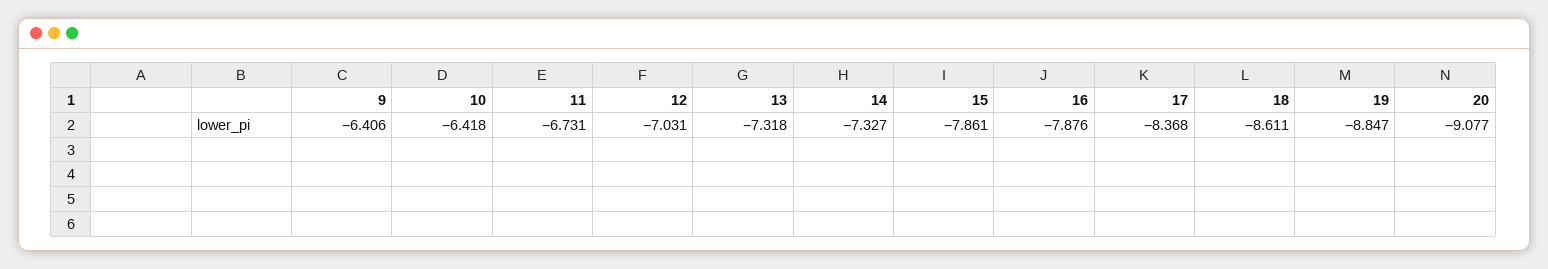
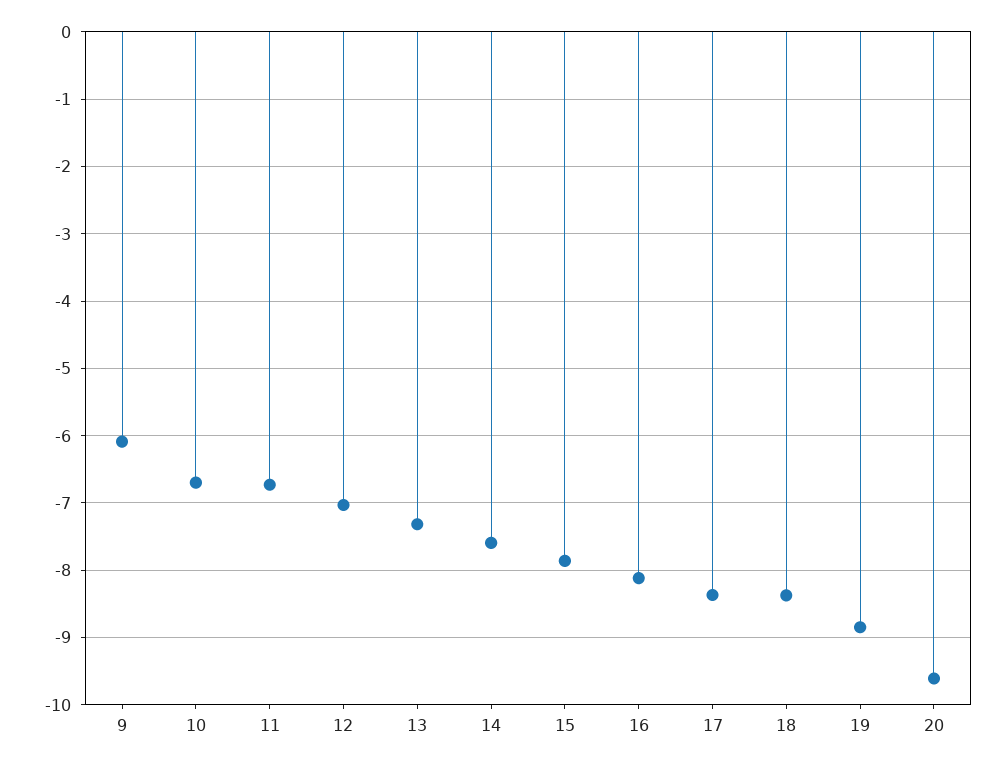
  {
-   "9": -6.406,
+   "9": -6.1,
-   "10": -6.418,
+   "10": -6.7,
    "11": -6.731,
    "12": -7.031,
    "13": -7.318,
-   "14": -7.327,
+   "14": -7.6,
    "15": -7.861,
-   "16": -7.876,
+   "16": -8.1,
    "17": -8.368,
-   "18": -8.611,
+   "18": -8.4,
    "19": -8.847,
-   "20": -9.077
+   "20": -9.6
  }

